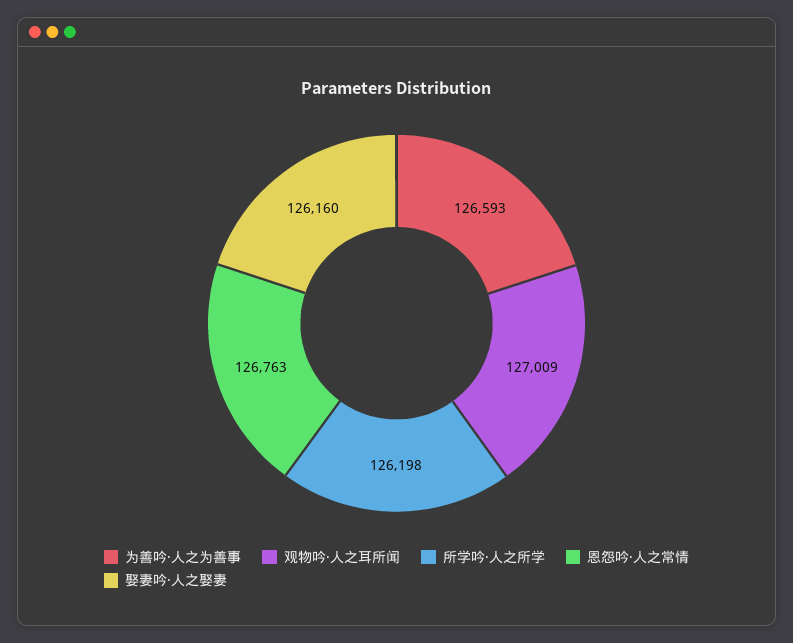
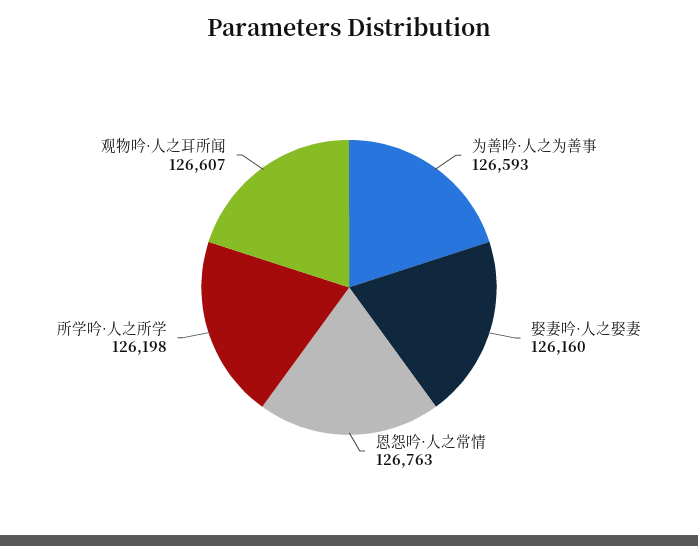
  {
    "为善吟·人之为善事": 126593,
-   "观物吟·人之耳所闻": 127009,
+   "观物吟·人之耳所闻": 126607,
    "所学吟·人之所学": 126198,
    "恩怨吟·人之常情": 126763,
    "娶妻吟·人之娶妻": 126160
  }

